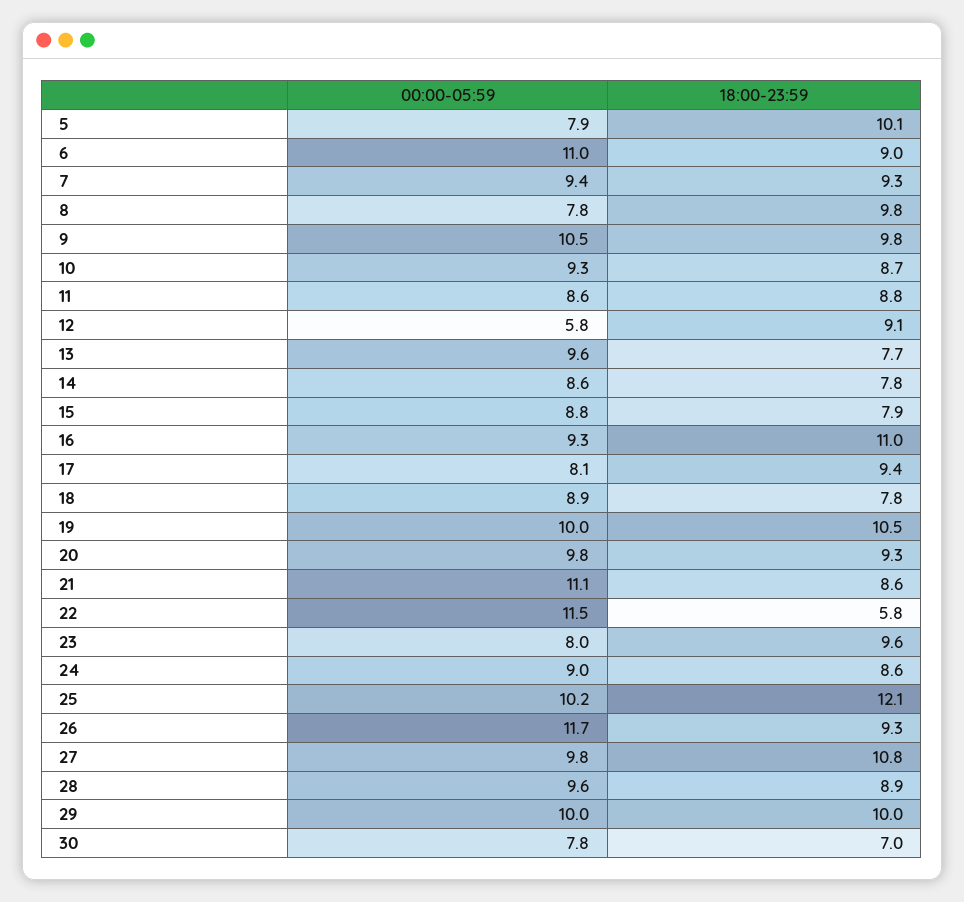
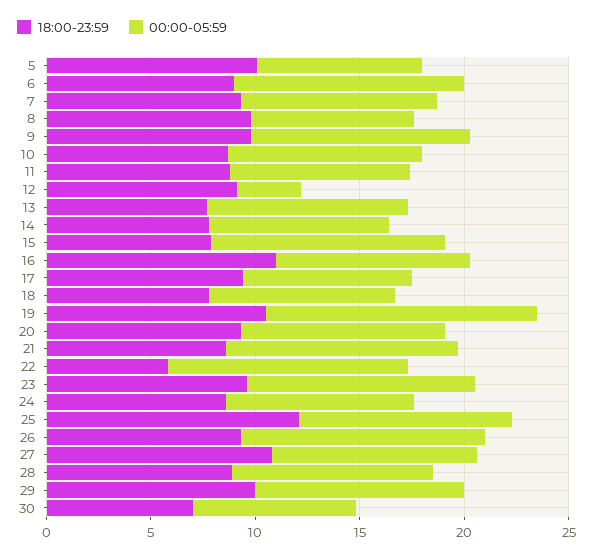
  {
    "00:00-05:59": {
      "5": 7.9,
      "6": 11,
      "7": 9.4,
      "8": 7.8,
      "9": 10.5,
      "10": 9.3,
      "11": 8.6,
-     "12": 5.8,
+     "12": 3,
      "13": 9.6,
      "14": 8.6,
-     "15": 8.8,
+     "15": 11,
      "16": 9.3,
      "17": 8.1,
      "18": 8.9,
-     "19": 10,
+     "19": 13,
      "20": 9.8,
      "21": 11.1,
      "22": 11.5,
-     "23": 8,
+     "23": 11,
      "24": 9,
      "25": 10.2,
      "26": 11.7,
      "27": 9.8,
      "28": 9.6,
      "29": 10,
      "30": 7.8
    },
    "18:00-23:59": {
      "5": 10.1,
      "6": 9,
      "7": 9.3,
      "8": 9.8,
      "9": 9.8,
      "10": 8.7,
      "11": 8.8,
      "12": 9.1,
      "13": 7.7,
      "14": 7.8,
      "15": 7.9,
      "16": 11,
      "17": 9.4,
      "18": 7.8,
      "19": 10.5,
      "20": 9.3,
      "21": 8.6,
      "22": 5.8,
      "23": 9.6,
      "24": 8.6,
      "25": 12.1,
      "26": 9.3,
      "27": 10.8,
      "28": 8.9,
      "29": 10,
      "30": 7
    }
  }

